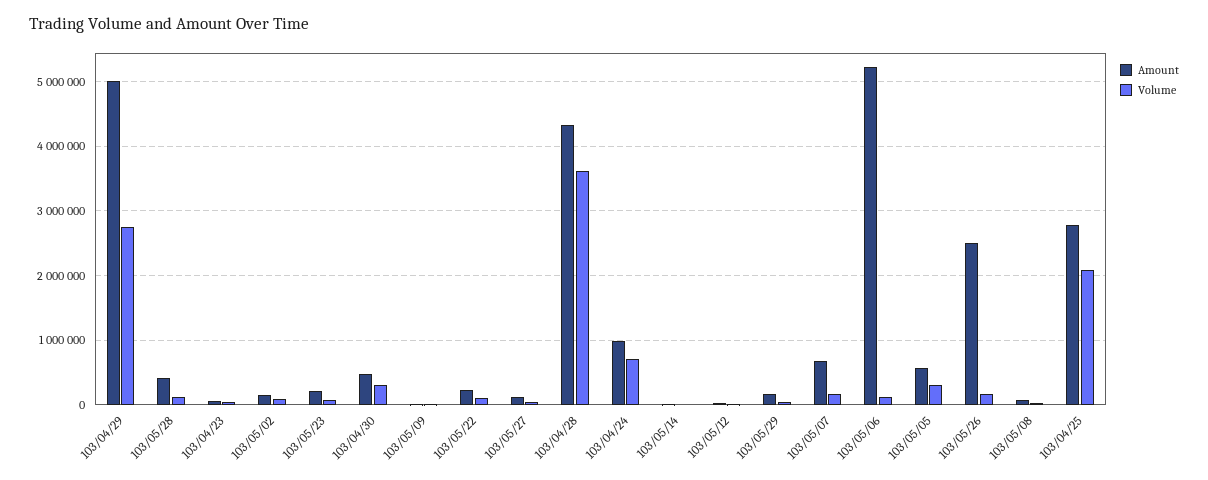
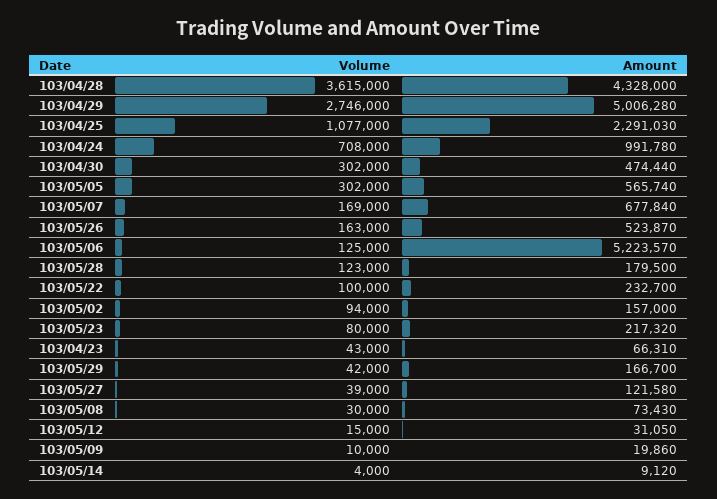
  {
    "Amount": {
      "103/04/29": 5006280,
-     "103/05/28": 400000,
+     "103/05/28": 179500,
      "103/04/23": 66310,
      "103/05/02": 157000,
      "103/05/23": 217320,
      "103/04/30": 474440,
      "103/05/09": 19860,
      "103/05/22": 232700,
      "103/05/27": 121580,
      "103/04/28": 4328000,
      "103/04/24": 991780,
      "103/05/14": 9120,
      "103/05/12": 31050,
      "103/05/29": 166700,
      "103/05/07": 677840,
      "103/05/06": 5223570,
      "103/05/05": 565740,
-     "103/05/26": 2500000,
+     "103/05/26": 523870,
      "103/05/08": 73430,
-     "103/04/25": 2800000
+     "103/04/25": 2291030
    },
    "Volume": {
      "103/04/29": 2746000,
      "103/05/28": 123000,
      "103/04/23": 43000,
      "103/05/02": 94000,
      "103/05/23": 80000,
      "103/04/30": 302000,
      "103/05/09": 10000,
      "103/05/22": 100000,
      "103/05/27": 39000,
      "103/04/28": 3615000,
      "103/04/24": 708000,
      "103/05/14": 4000,
      "103/05/12": 15000,
      "103/05/29": 42000,
      "103/05/07": 169000,
      "103/05/06": 125000,
      "103/05/05": 302000,
      "103/05/26": 163000,
      "103/05/08": 30000,
-     "103/04/25": 2100000
+     "103/04/25": 1077000
    }
  }

